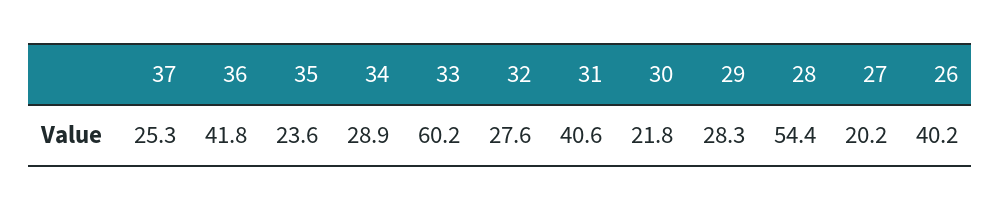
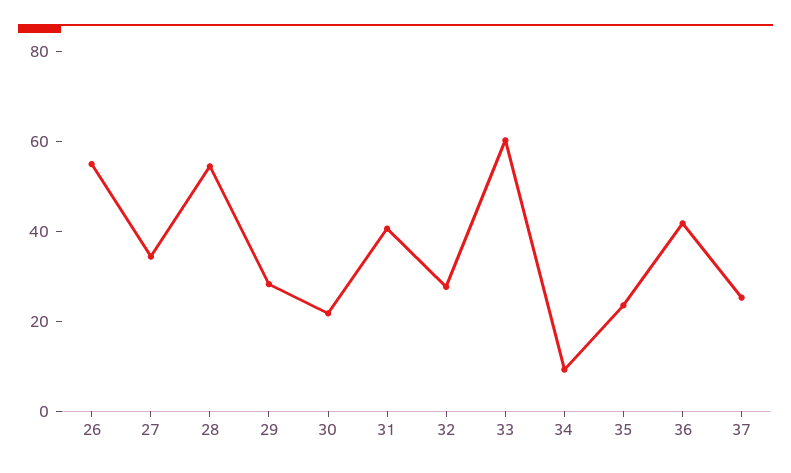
  {
    "37": 25.3,
    "36": 41.8,
    "35": 23.6,
-   "34": 28.9,
+   "34": 10,
    "33": 60.2,
    "32": 27.6,
    "31": 40.6,
    "30": 21.8,
    "29": 28.3,
    "28": 54.4,
-   "27": 20.2,
+   "27": 35,
-   "26": 40.2
+   "26": 55
  }

